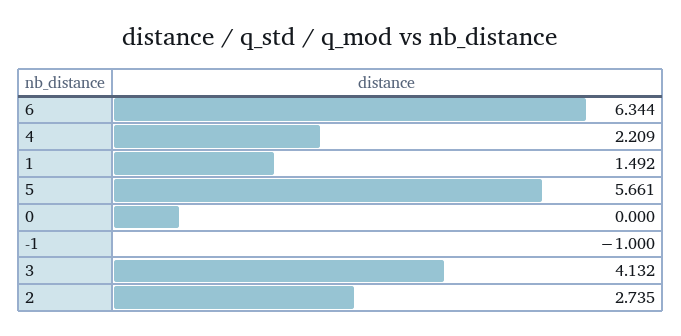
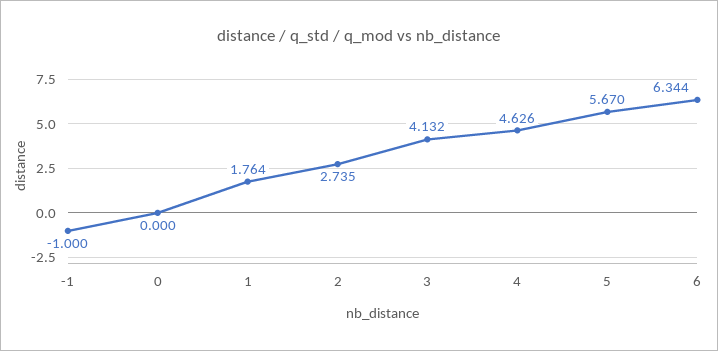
  {
    "6": 6.344,
-   "4": 2.209,
+   "4": 4.626,
-   "1": 1.492,
+   "1": 1.764,
-   "5": 5.661,
+   "5": 5.67,
    "0": 0,
    "-1": -1,
    "3": 4.132,
    "2": 2.735
  }

